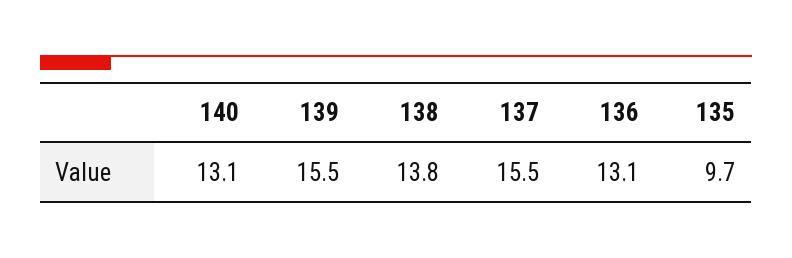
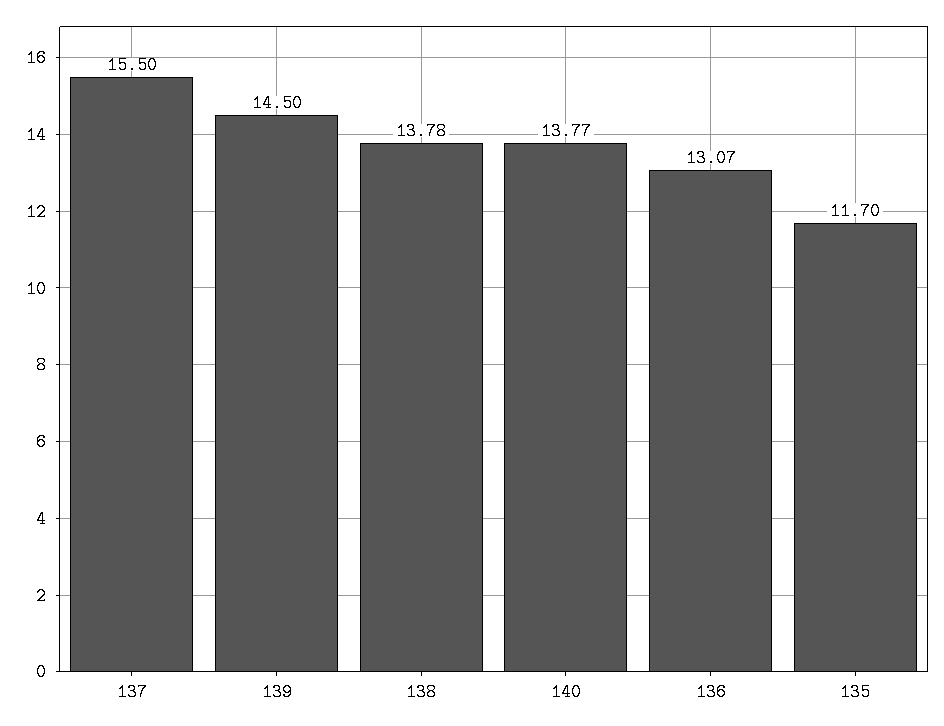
  {
-   "140": 13.1,
+   "140": 13.77,
-   "139": 15.5,
+   "139": 14.5,
    "138": 13.78,
    "137": 15.5,
    "136": 13.07,
-   "135": 9.7
+   "135": 11.7
  }

